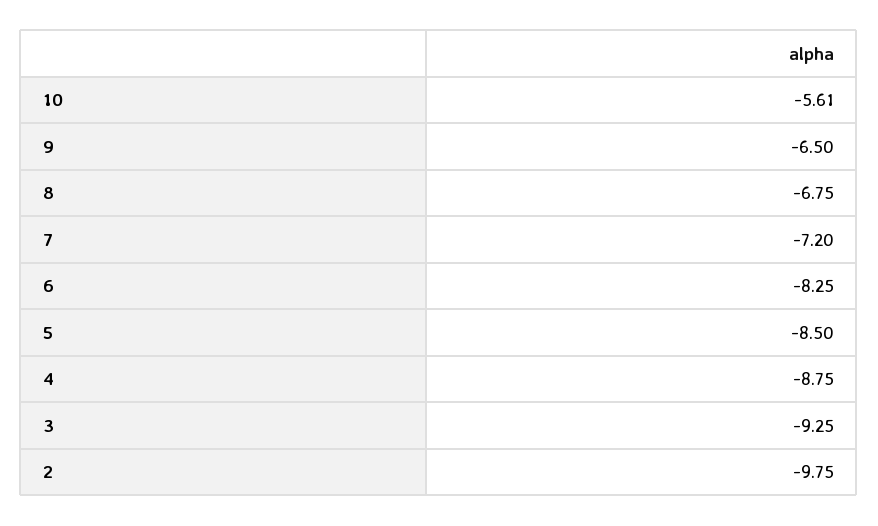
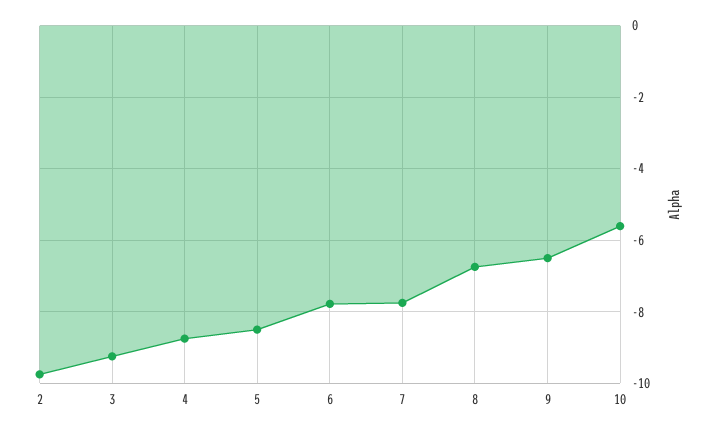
  {
    "10": -5.61,
    "9": -6.5,
    "8": -6.75,
-   "7": -7.2,
+   "7": -7.8,
-   "6": -8.25,
+   "6": -7.8,
    "5": -8.5,
    "4": -8.75,
    "3": -9.25,
    "2": -9.75
  }

